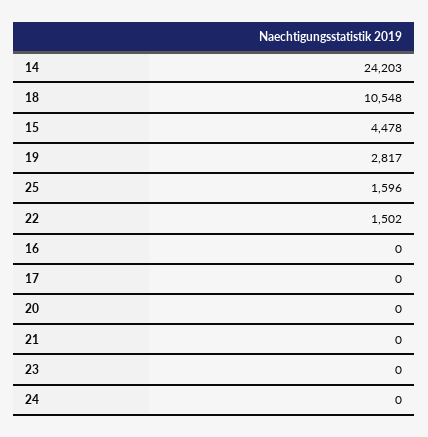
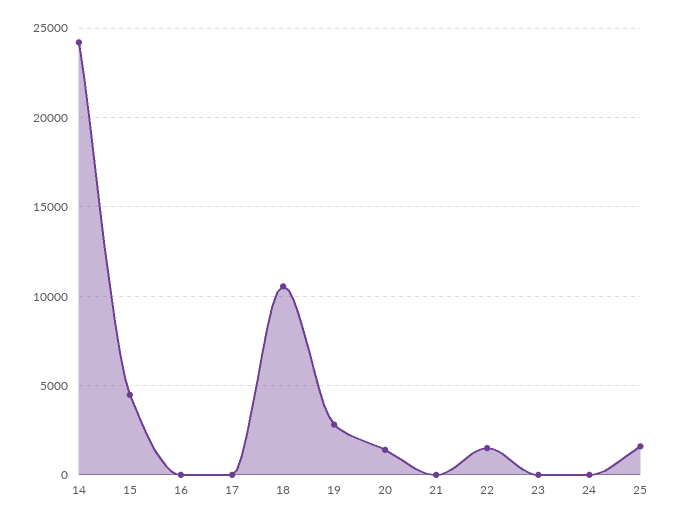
  {
    "14": 24203,
    "18": 10548,
    "15": 4478,
    "19": 2817,
    "25": 1596,
    "22": 1502,
    "16": 0,
    "17": 0,
-   "20": 0,
+   "20": 1500,
    "21": 0,
    "23": 0,
    "24": 0
  }

